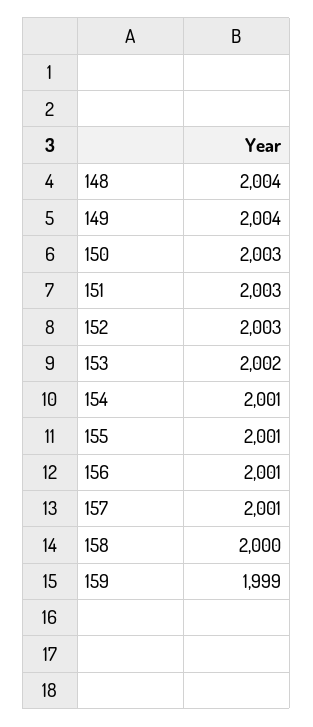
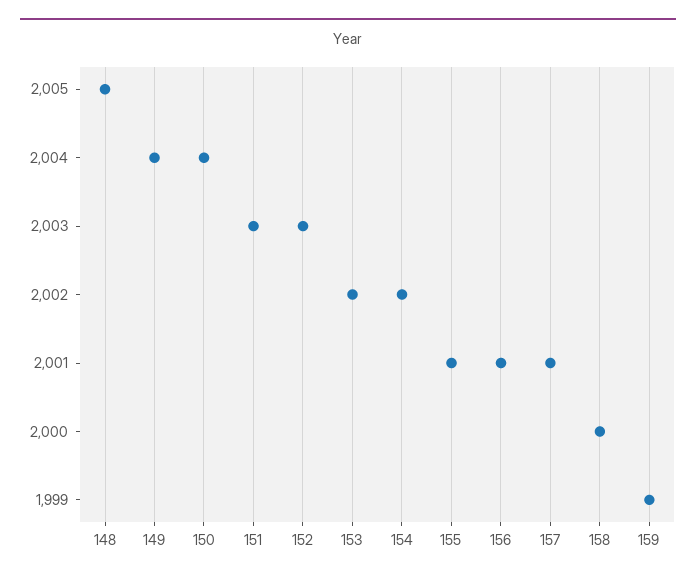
  {
-   "148": 2004,
+   "148": 2005,
    "149": 2004,
-   "150": 2003,
+   "150": 2004,
    "151": 2003,
    "152": 2003,
    "153": 2002,
-   "154": 2001,
+   "154": 2002,
    "155": 2001,
    "156": 2001,
    "157": 2001,
    "158": 2000,
    "159": 1999
  }

